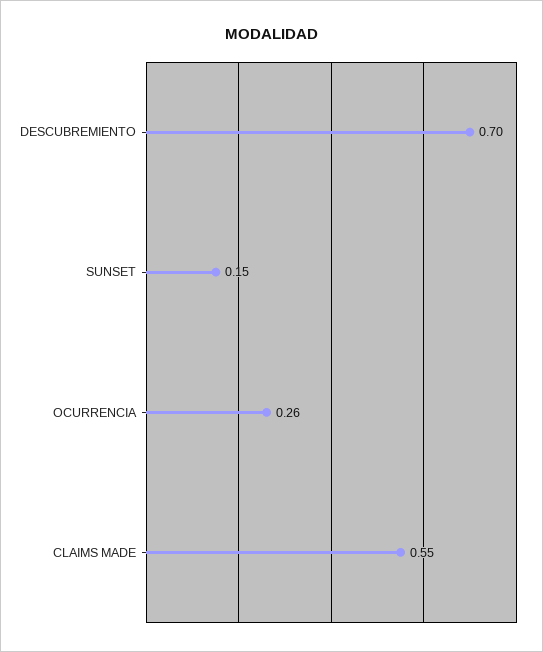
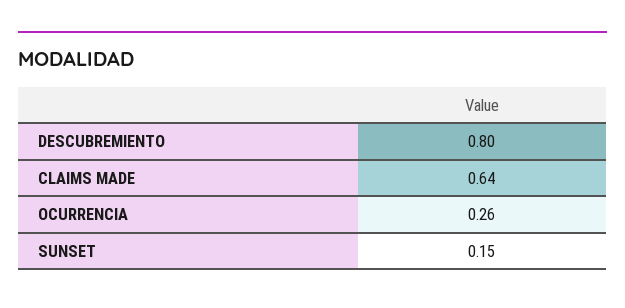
  {
-   "DESCUBREMIENTO": 0.7,
+   "DESCUBREMIENTO": 0.8,
    "SUNSET": 0.15,
    "OCURRENCIA": 0.26,
-   "CLAIMS MADE": 0.55
+   "CLAIMS MADE": 0.64
  }

